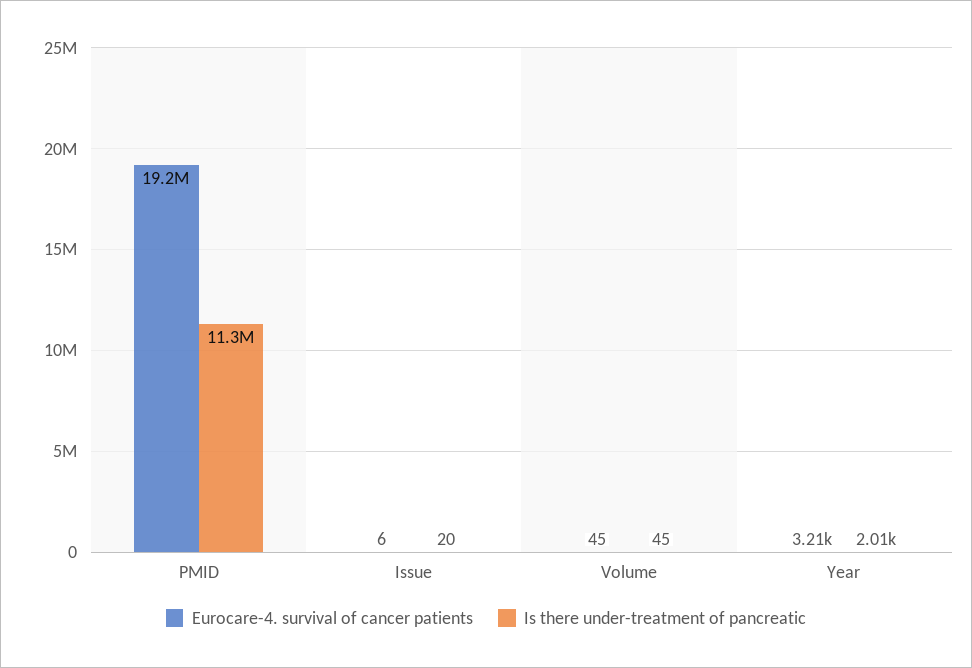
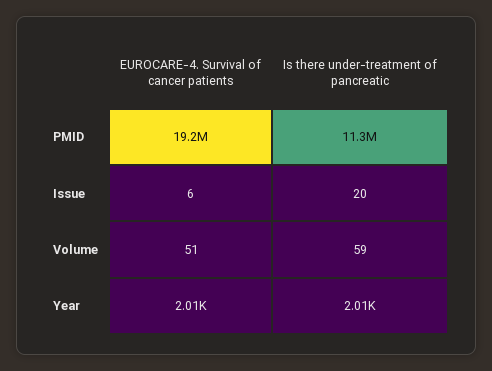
  {
    "Eurocare-4. survival of cancer patients": {
      "PMID": 19200000,
      "Issue": 6,
-     "Volume": 45,
+     "Volume": 51,
-     "Year": 3210
+     "Year": 2010
    },
    "Is there under-treatment of pancreatic": {
      "PMID": 11300000,
      "Issue": 20,
-     "Volume": 45,
+     "Volume": 59,
      "Year": 2010
    }
  }

